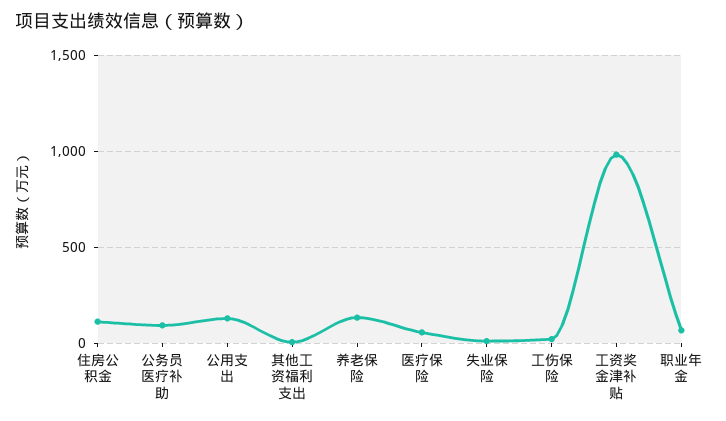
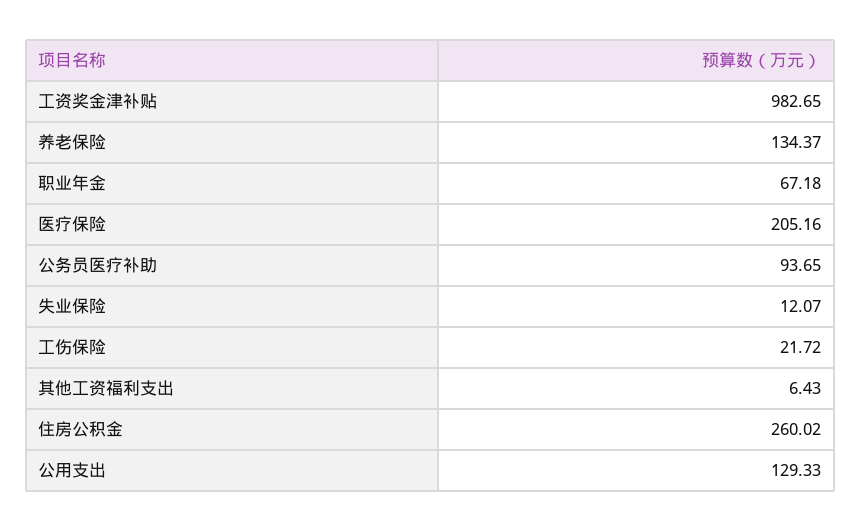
  {
-   "住房公积金": 100,
+   "住房公积金": 260.02,
    "公务员医疗补助": 93.65,
    "公用支出": 129.33,
    "其他工资福利支出": 6.43,
    "养老保险": 134.37,
-   "医疗保险": 50,
+   "医疗保险": 205.16,
    "失业保险": 12.07,
    "工伤保险": 21.72,
    "工资奖金津补贴": 982.65,
    "职业年金": 67.18
  }

